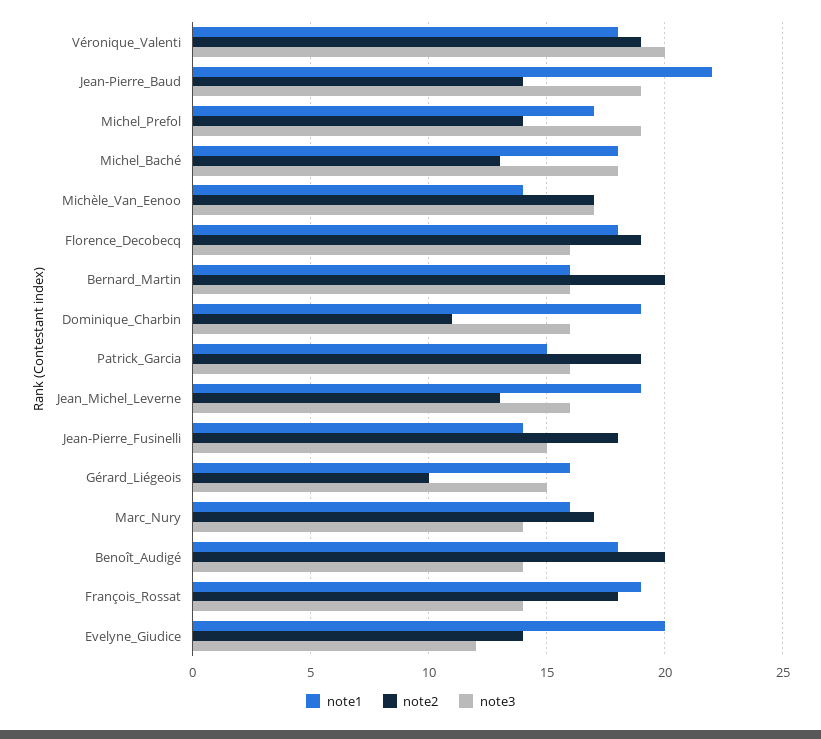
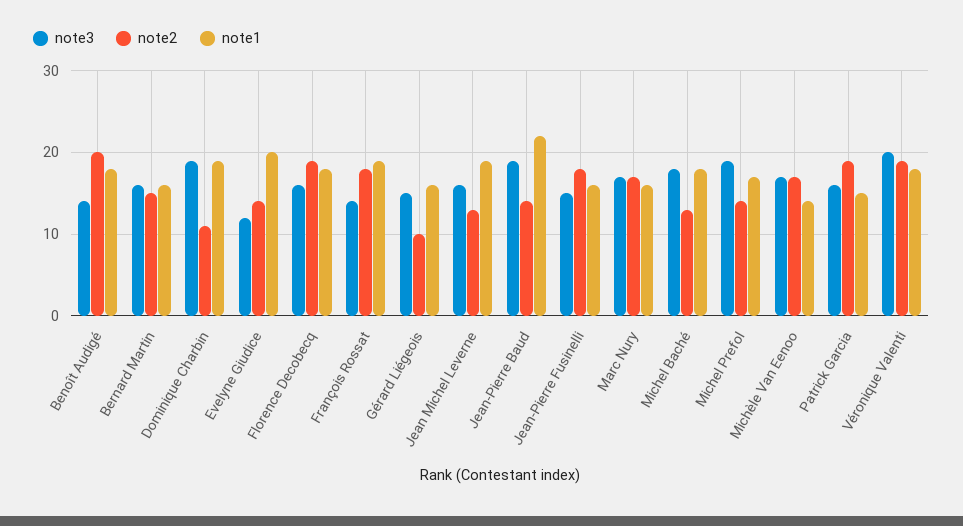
  {
    "note1": {
      "Véronique_Valenti": 18,
      "Jean-Pierre_Baud": 22,
      "Michel_Prefol": 17,
      "Michel_Baché": 18,
      "Michèle_Van_Eenoo": 14,
      "Florence_Decobecq": 18,
      "Bernard_Martin": 16,
      "Dominique_Charbin": 19,
      "Patrick_Garcia": 15,
      "Jean_Michel_Leverne": 19,
-     "Jean-Pierre_Fusinelli": 14,
+     "Jean-Pierre_Fusinelli": 16,
      "Gérard_Liégeois": 16,
      "Marc_Nury": 16,
      "Benoît_Audigé": 18,
      "François_Rossat": 19,
      "Evelyne_Giudice": 20
    },
    "note2": {
      "Véronique_Valenti": 19,
      "Jean-Pierre_Baud": 14,
      "Michel_Prefol": 14,
      "Michel_Baché": 13,
      "Michèle_Van_Eenoo": 17,
      "Florence_Decobecq": 19,
-     "Bernard_Martin": 20,
+     "Bernard_Martin": 15,
      "Dominique_Charbin": 11,
      "Patrick_Garcia": 19,
      "Jean_Michel_Leverne": 13,
      "Jean-Pierre_Fusinelli": 18,
      "Gérard_Liégeois": 10,
      "Marc_Nury": 17,
      "Benoît_Audigé": 20,
      "François_Rossat": 18,
      "Evelyne_Giudice": 14
    },
    "note3": {
      "Véronique_Valenti": 20,
      "Jean-Pierre_Baud": 19,
      "Michel_Prefol": 19,
      "Michel_Baché": 18,
      "Michèle_Van_Eenoo": 17,
      "Florence_Decobecq": 16,
      "Bernard_Martin": 16,
-     "Dominique_Charbin": 16,
+     "Dominique_Charbin": 19,
      "Patrick_Garcia": 16,
      "Jean_Michel_Leverne": 16,
      "Jean-Pierre_Fusinelli": 15,
      "Gérard_Liégeois": 15,
-     "Marc_Nury": 14,
+     "Marc_Nury": 17,
      "Benoît_Audigé": 14,
      "François_Rossat": 14,
      "Evelyne_Giudice": 12
    }
  }

